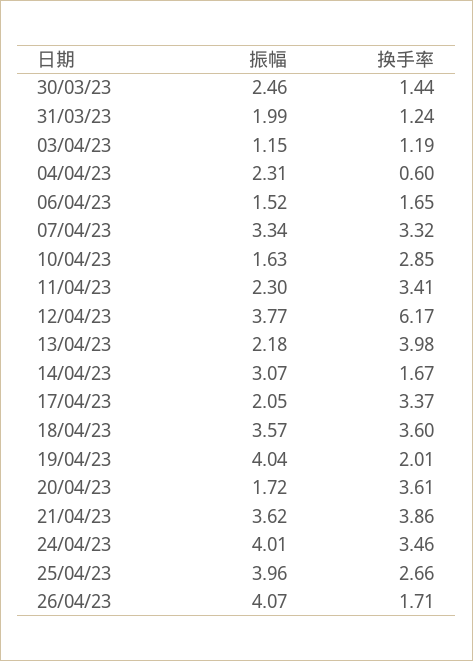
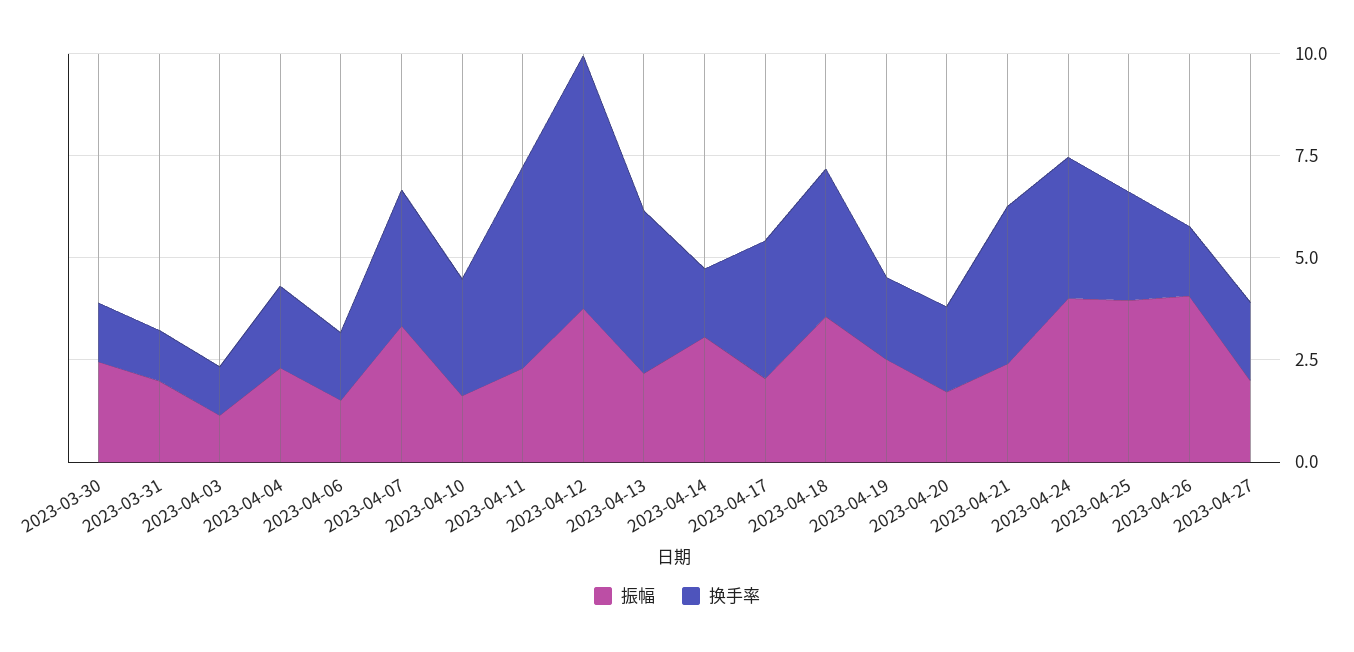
  {
    "振幅": {
      "30/03/23": 2.46,
      "31/03/23": 1.99,
      "03/04/23": 1.15,
      "04/04/23": 2.31,
      "06/04/23": 1.52,
      "07/04/23": 3.34,
      "10/04/23": 1.63,
      "11/04/23": 2.3,
      "12/04/23": 3.77,
      "13/04/23": 2.18,
      "14/04/23": 3.07,
      "17/04/23": 2.05,
      "18/04/23": 3.57,
-     "19/04/23": 4.04,
+     "19/04/23": 2.5,
      "20/04/23": 1.72,
-     "21/04/23": 3.62,
+     "21/04/23": 2.5,
      "24/04/23": 4.01,
      "25/04/23": 3.96,
-     "26/04/23": 4.07
+     "26/04/23": 4.07,
+     "2023-04-27": 2
    },
    "换手率": {
      "30/03/23": 1.44,
      "31/03/23": 1.24,
      "03/04/23": 1.19,
-     "04/04/23": 0.6,
+     "04/04/23": 2,
      "06/04/23": 1.65,
      "07/04/23": 3.32,
      "10/04/23": 2.85,
-     "11/04/23": 3.41,
+     "11/04/23": 5,
      "12/04/23": 6.17,
      "13/04/23": 3.98,
      "14/04/23": 1.67,
      "17/04/23": 3.37,
      "18/04/23": 3.6,
      "19/04/23": 2.01,
-     "20/04/23": 3.61,
+     "20/04/23": 2,
      "21/04/23": 3.86,
      "24/04/23": 3.46,
      "25/04/23": 2.66,
-     "26/04/23": 1.71
+     "26/04/23": 1.71,
+     "2023-04-27": 2
    }
  }

